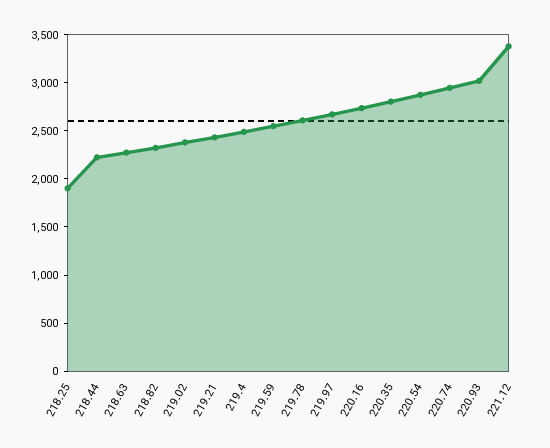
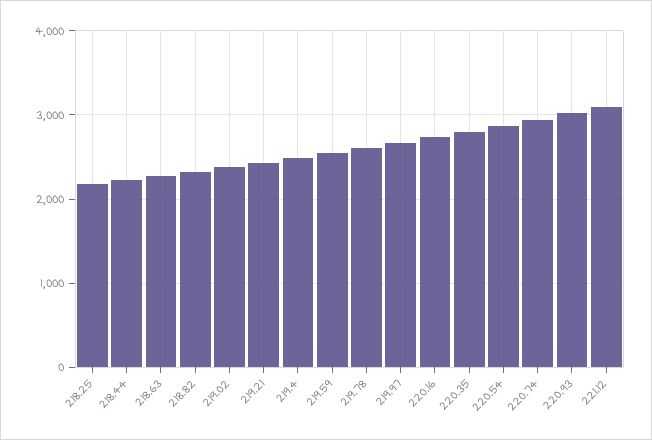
  {
-   "218.25": 1900,
+   "218.25": 2200,
    "218.44": 2200,
    "218.63": 2300,
    "218.82": 2300,
    "219.02": 2400,
    "219.21": 2400,
    "219.4": 2500,
    "219.59": 2500,
    "219.78": 2600,
    "219.97": 2700,
    "220.16": 2700,
    "220.35": 2800,
    "220.54": 2900,
    "220.74": 2900,
    "220.93": 3000,
-   "221.12": 3400
+   "221.12": 3100
  }

